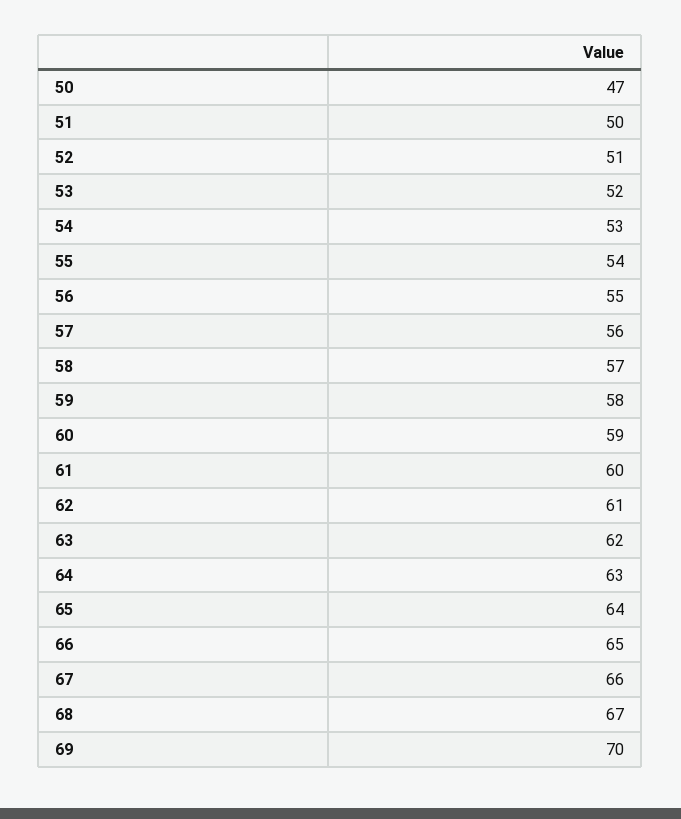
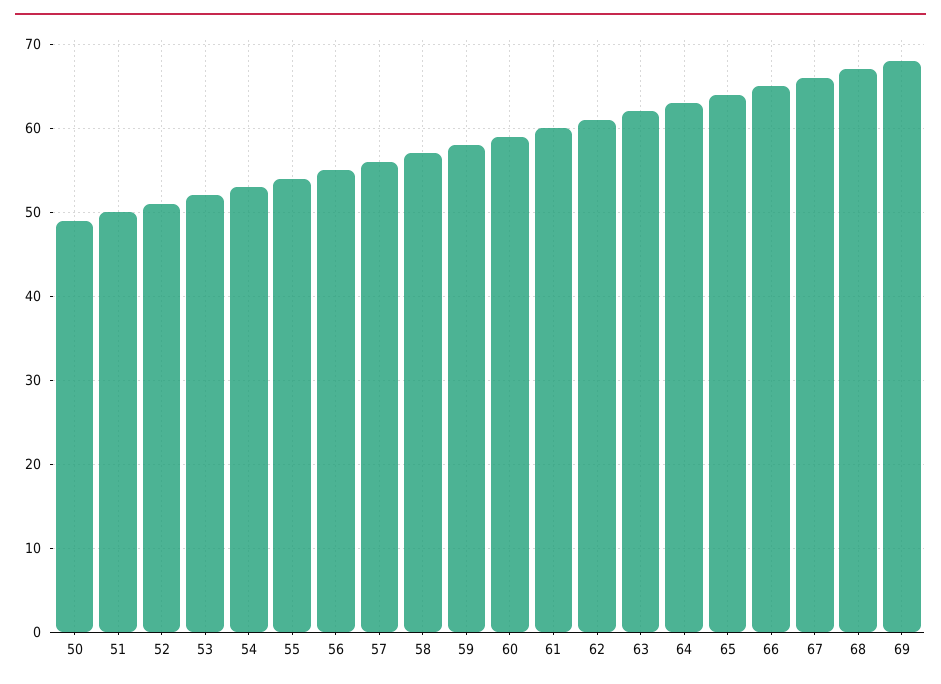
  {
-   "50": 47,
+   "50": 49,
    "51": 50,
    "52": 51,
    "53": 52,
    "54": 53,
    "55": 54,
    "56": 55,
    "57": 56,
    "58": 57,
    "59": 58,
    "60": 59,
    "61": 60,
    "62": 61,
    "63": 62,
    "64": 63,
    "65": 64,
    "66": 65,
    "67": 66,
    "68": 67,
-   "69": 70
+   "69": 68
  }

